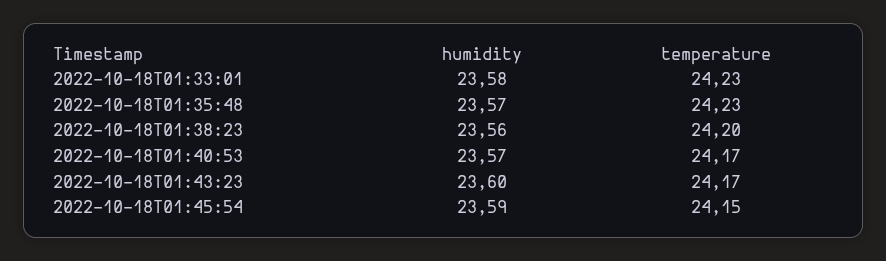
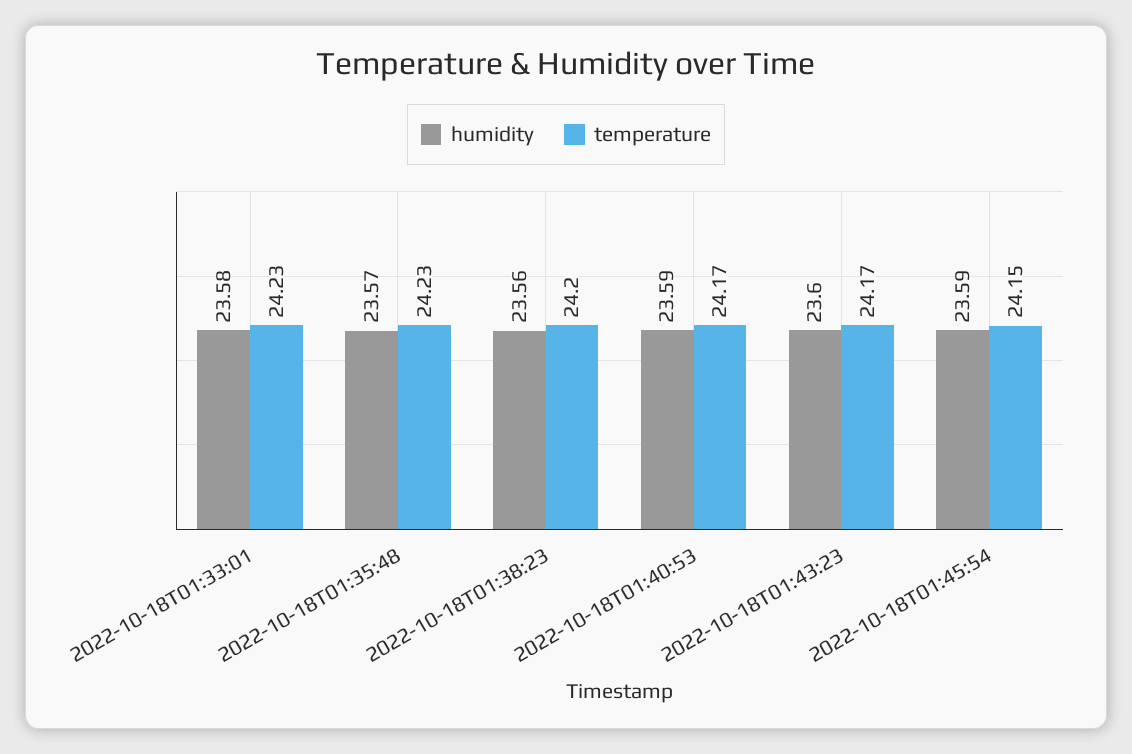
  {
    "humidity": {
      "2022-10-18T01:33:01": 23.58,
      "2022-10-18T01:35:48": 23.57,
      "2022-10-18T01:38:23": 23.56,
-     "2022-10-18T01:40:53": 23.57,
+     "2022-10-18T01:40:53": 23.59,
      "2022-10-18T01:43:23": 23.6,
      "2022-10-18T01:45:54": 23.59
    },
    "temperature": {
      "2022-10-18T01:33:01": 24.23,
      "2022-10-18T01:35:48": 24.23,
      "2022-10-18T01:38:23": 24.2,
      "2022-10-18T01:40:53": 24.17,
      "2022-10-18T01:43:23": 24.17,
      "2022-10-18T01:45:54": 24.15
    }
  }

